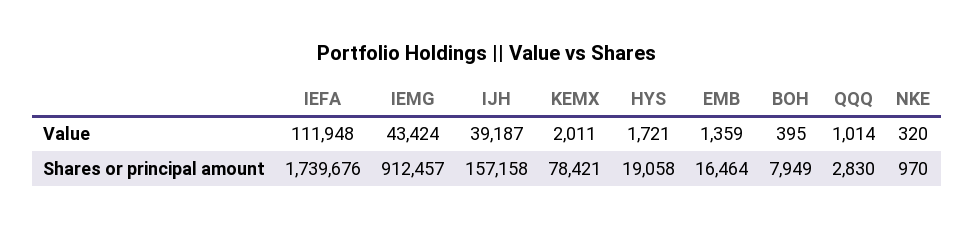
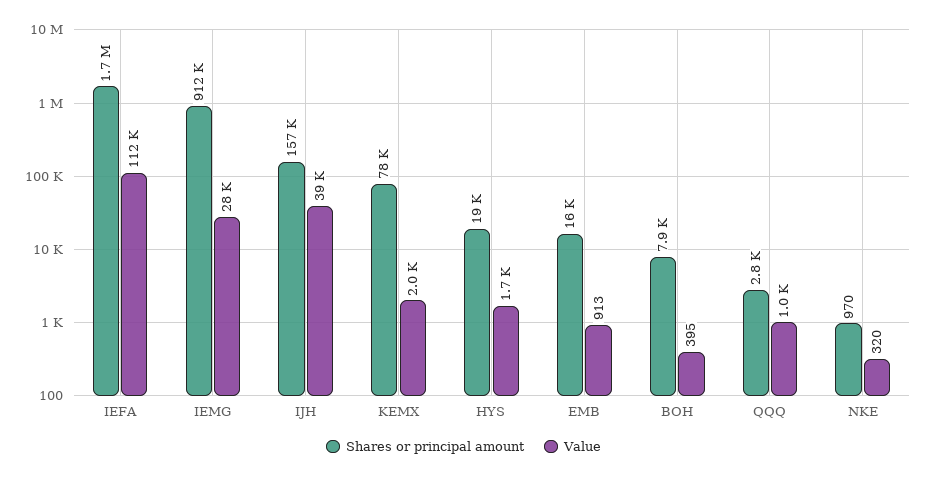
  {
    "Value": {
      "IEFA": 111948,
-     "IEMG": 43424,
+     "IEMG": 28000,
      "IJH": 39187,
      "KEMX": 2011,
      "HYS": 1721,
-     "EMB": 1359,
+     "EMB": 913,
      "BOH": 395,
      "QQQ": 1014,
      "NKE": 320
    },
    "Shares or principal amount": {
      "IEFA": 1739676,
      "IEMG": 912457,
      "IJH": 157158,
      "KEMX": 78421,
      "HYS": 19058,
      "EMB": 16464,
      "BOH": 7949,
      "QQQ": 2830,
      "NKE": 970
    }
  }

